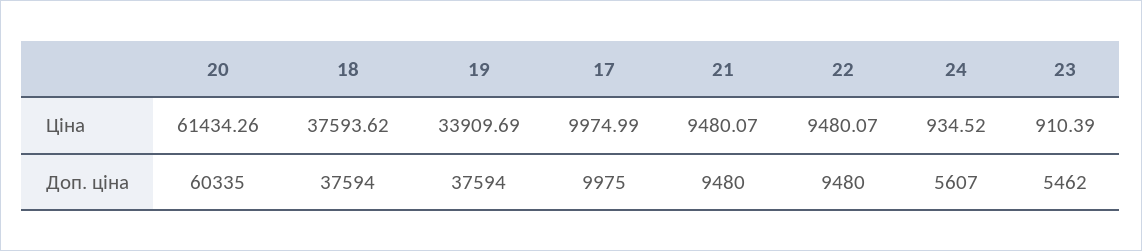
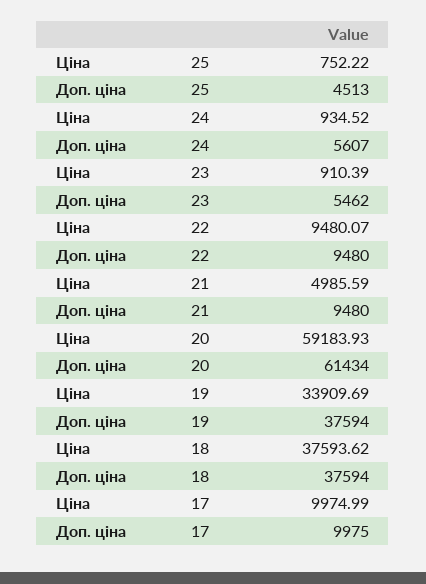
  {
    "20": {
-     "Ціна": 61434.26,
+     "Ціна": 59183.93,
-     "Доп. ціна": 60335
+     "Доп. ціна": 61434
    },
    "18": {
      "Ціна": 37593.62,
      "Доп. ціна": 37594
    },
    "19": {
      "Ціна": 33909.69,
      "Доп. ціна": 37594
    },
    "17": {
      "Ціна": 9974.99,
      "Доп. ціна": 9975
    },
    "21": {
-     "Ціна": 9480.07,
+     "Ціна": 4985.59,
      "Доп. ціна": 9480
    },
    "22": {
      "Ціна": 9480.07,
      "Доп. ціна": 9480
    },
    "24": {
      "Ціна": 934.52,
      "Доп. ціна": 5607
    },
    "23": {
      "Ціна": 910.39,
      "Доп. ціна": 5462
-   }
+   },
+   "25": {
+     "Ціна": 752.22,
+     "Доп. ціна": 4513
+   }
  }

